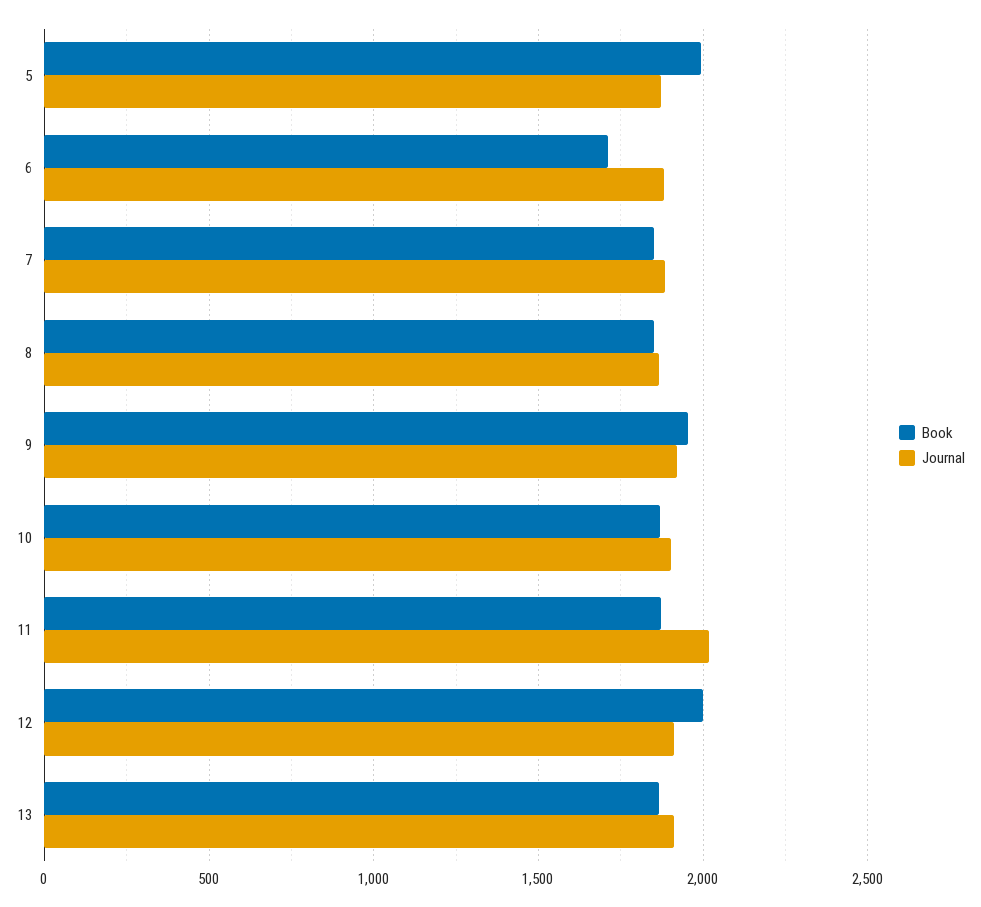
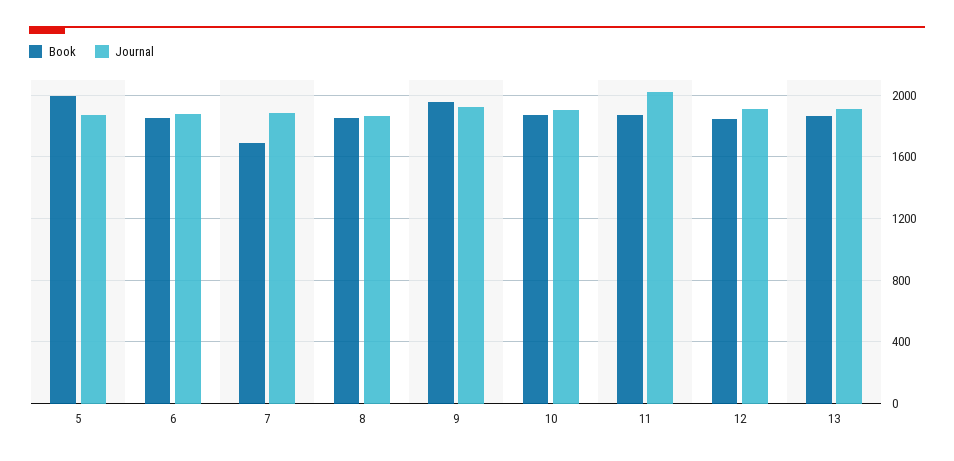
  {
    "Book": {
      "5": 2000,
-     "6": 1700,
+     "6": 1850,
-     "7": 1850,
+     "7": 1700,
      "8": 1850,
      "9": 1950,
      "10": 1850,
      "11": 1850,
-     "12": 2000,
+     "12": 1850,
      "13": 1850
    },
    "Journal": {
      "5": 1850,
      "6": 1900,
      "7": 1900,
      "8": 1850,
      "9": 1900,
      "10": 1900,
      "11": 2000,
      "12": 1900,
      "13": 1900
    }
  }

